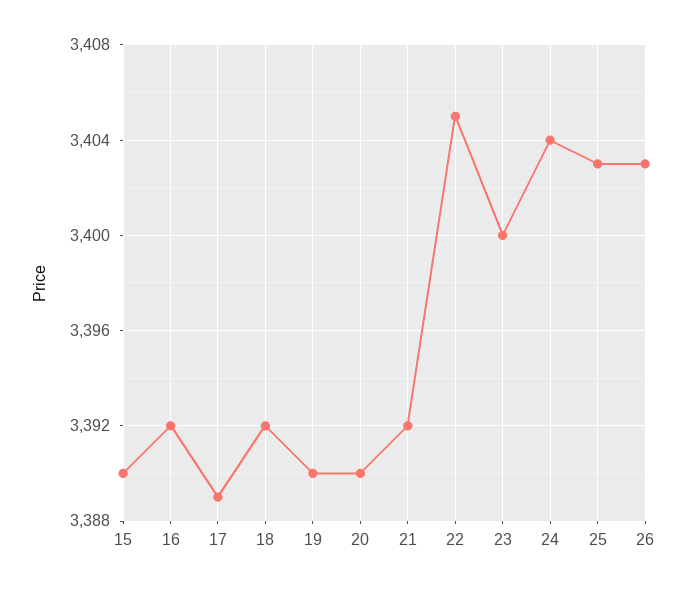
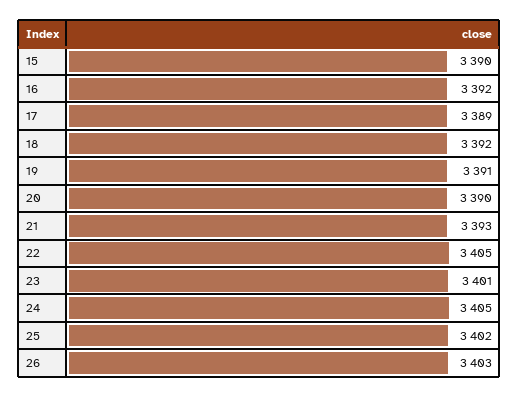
  {
    "15": 3390,
    "16": 3392,
    "17": 3389,
    "18": 3392,
-   "19": 3390,
+   "19": 3391,
    "20": 3390,
-   "21": 3392,
+   "21": 3393,
    "22": 3405,
-   "23": 3400,
+   "23": 3401,
-   "24": 3404,
+   "24": 3405,
-   "25": 3403,
+   "25": 3402,
    "26": 3403
  }

